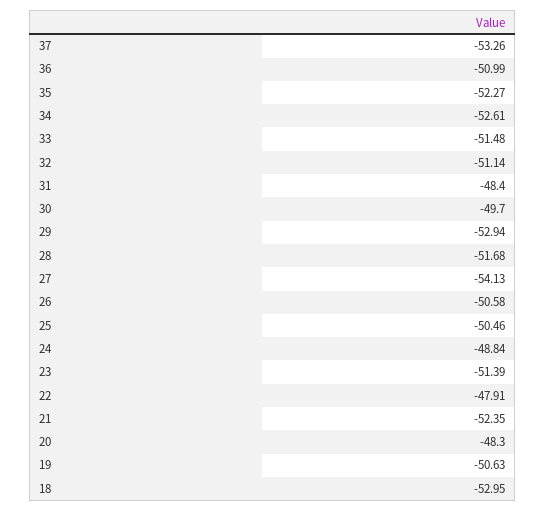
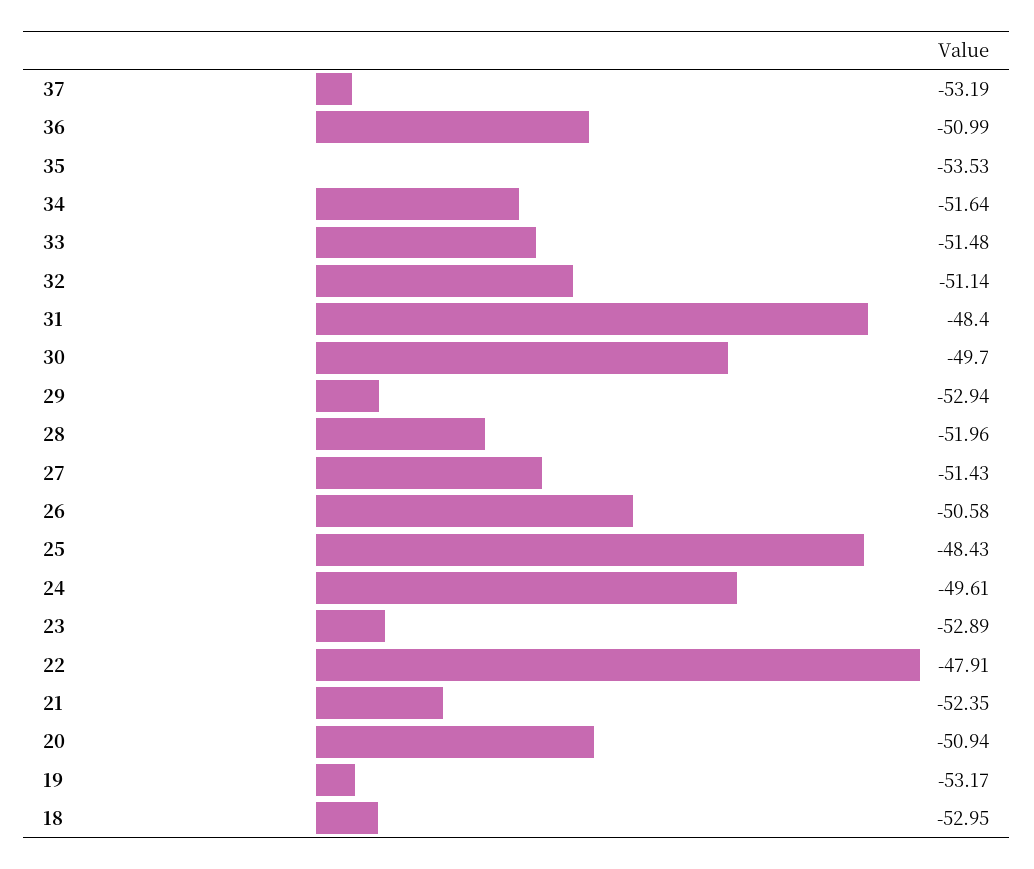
  {
-   "37": -53.26,
+   "37": -53.19,
    "36": -50.99,
-   "35": -52.27,
+   "35": -53.53,
-   "34": -52.61,
+   "34": -51.64,
    "33": -51.48,
    "32": -51.14,
    "31": -48.4,
    "30": -49.7,
    "29": -52.94,
-   "28": -51.68,
+   "28": -51.96,
-   "27": -54.13,
+   "27": -51.43,
    "26": -50.58,
-   "25": -50.46,
+   "25": -48.43,
-   "24": -48.84,
+   "24": -49.61,
-   "23": -51.39,
+   "23": -52.89,
    "22": -47.91,
    "21": -52.35,
-   "20": -48.3,
+   "20": -50.94,
-   "19": -50.63,
+   "19": -53.17,
    "18": -52.95
  }

